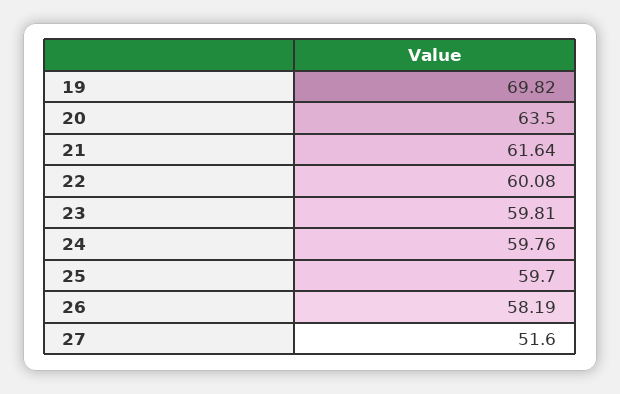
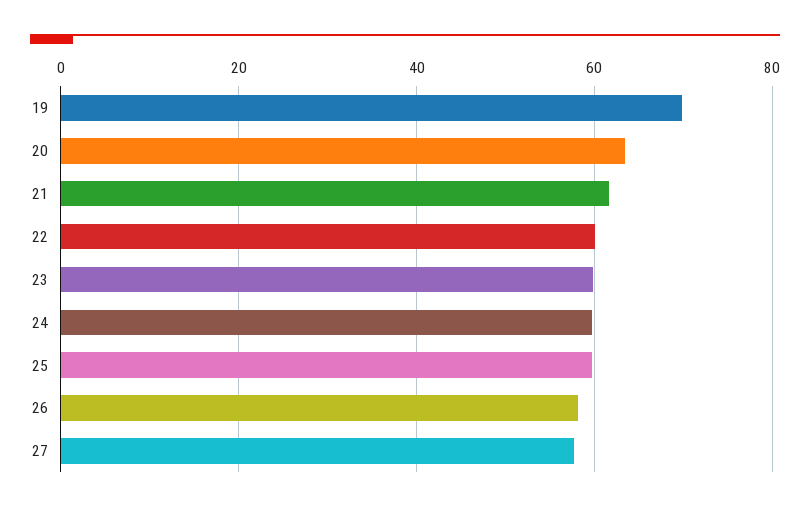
  {
    "19": 69.82,
    "20": 63.5,
    "21": 61.64,
    "22": 60.08,
    "23": 59.81,
    "24": 59.76,
    "25": 59.7,
    "26": 58.19,
-   "27": 51.6
+   "27": 58
  }

